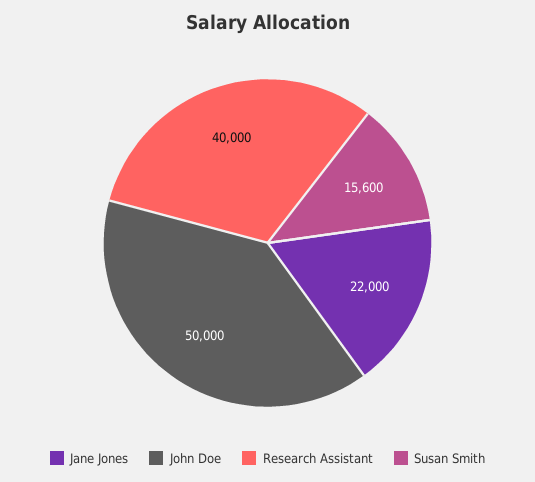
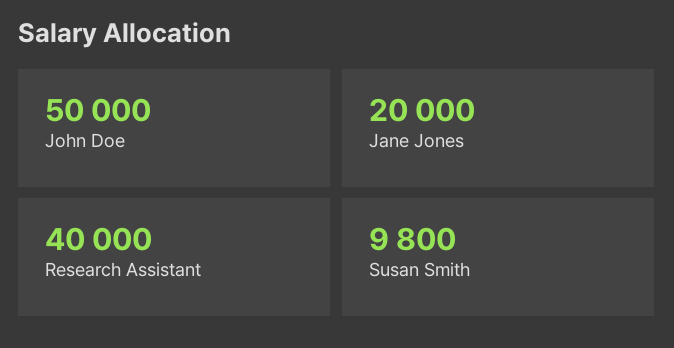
  {
-   "Jane Jones": 22000,
+   "Jane Jones": 20000,
    "John Doe": 50000,
    "Research Assistant": 40000,
-   "Susan Smith": 15600
+   "Susan Smith": 9800
  }

